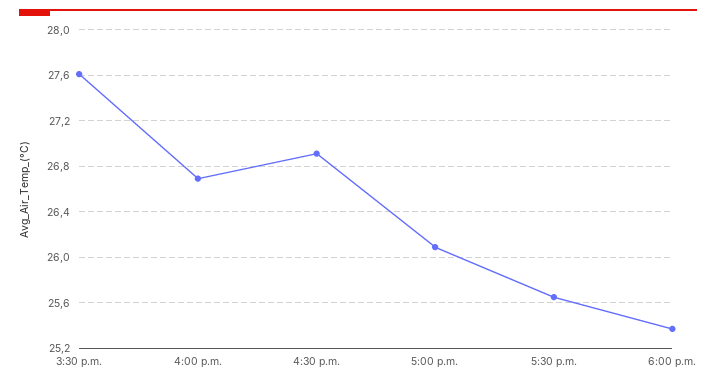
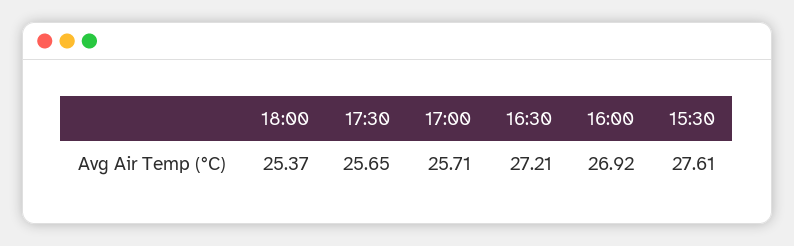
  {
    "3:30 p.m.": 27.61,
-   "4:00 p.m.": 26.7,
+   "4:00 p.m.": 26.92,
-   "4:30 p.m.": 26.9,
+   "4:30 p.m.": 27.21,
-   "5:00 p.m.": 26.1,
+   "5:00 p.m.": 25.71,
    "5:30 p.m.": 25.65,
    "6:00 p.m.": 25.37
  }

